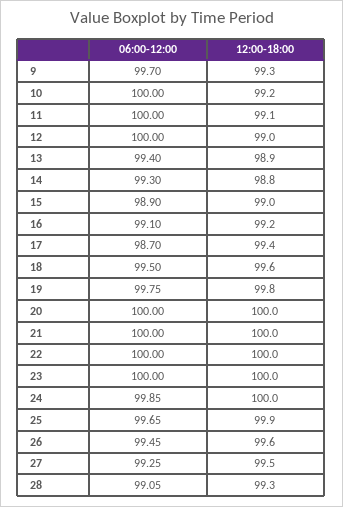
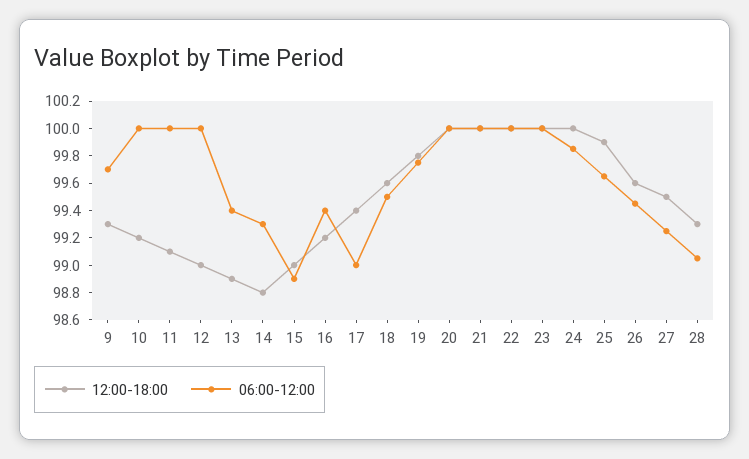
  {
    "06:00-12:00": {
      "9": 99.7,
      "10": 100,
      "11": 100,
      "12": 100,
      "13": 99.4,
      "14": 99.3,
      "15": 98.9,
-     "16": 99.1,
+     "16": 99.4,
-     "17": 98.7,
+     "17": 99,
      "18": 99.5,
      "19": 99.75,
      "20": 100,
      "21": 100,
      "22": 100,
      "23": 100,
      "24": 99.85,
      "25": 99.65,
      "26": 99.45,
      "27": 99.25,
      "28": 99.05
    },
    "12:00-18:00": {
      "9": 99.3,
      "10": 99.2,
      "11": 99.1,
      "12": 99,
      "13": 98.9,
      "14": 98.8,
      "15": 99,
      "16": 99.2,
      "17": 99.4,
      "18": 99.6,
      "19": 99.8,
      "20": 100,
      "21": 100,
      "22": 100,
      "23": 100,
      "24": 100,
      "25": 99.9,
      "26": 99.6,
      "27": 99.5,
      "28": 99.3
    }
  }

